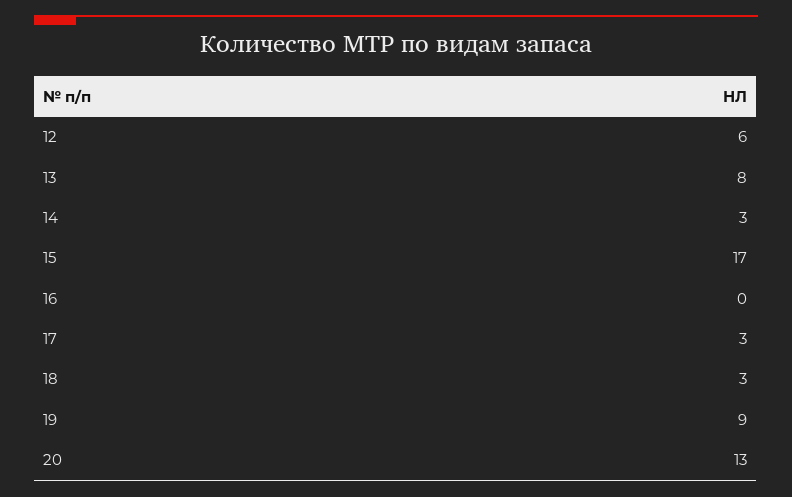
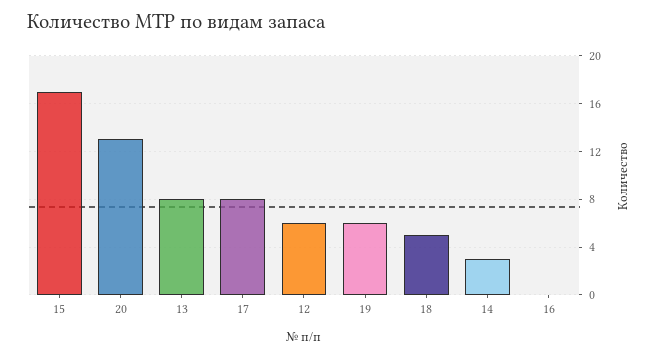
  {
    "12": 6,
    "13": 8,
    "14": 3,
    "15": 17,
    "16": 0,
-   "17": 3,
+   "17": 8,
-   "18": 3,
+   "18": 5,
-   "19": 9,
+   "19": 6,
    "20": 13
  }

